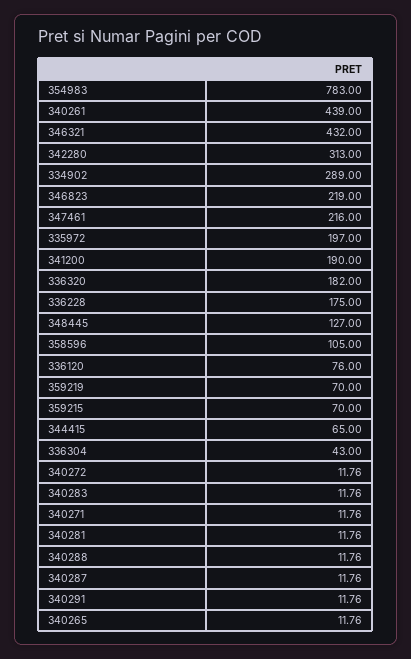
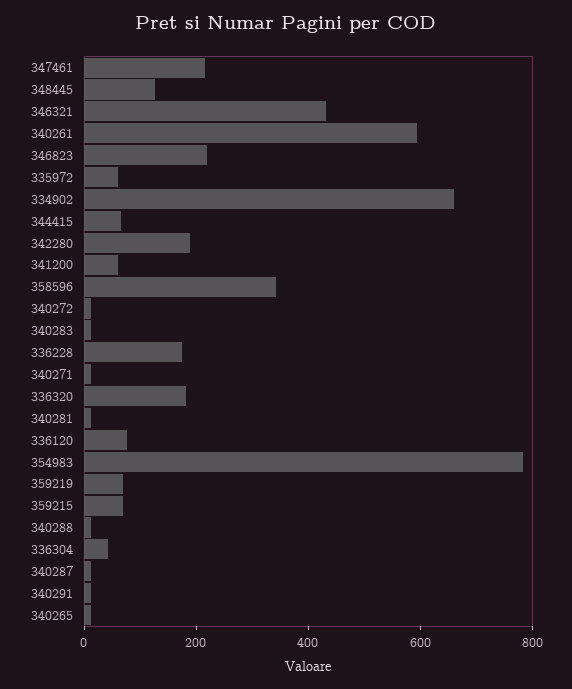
  {
    "354983": 783,
-   "340261": 439,
+   "340261": 600,
    "346321": 432,
-   "342280": 313,
+   "342280": 200,
-   "334902": 289,
+   "334902": 650,
    "346823": 219,
    "347461": 216,
-   "335972": 197,
+   "335972": 50,
-   "341200": 190,
+   "341200": 50,
    "336320": 182,
    "336228": 175,
    "348445": 127,
-   "358596": 105,
+   "358596": 350,
    "336120": 76,
    "359219": 70,
    "359215": 70,
    "344415": 65,
    "336304": 43,
    "340272": 11.76,
    "340283": 11.76,
    "340271": 11.76,
    "340281": 11.76,
    "340288": 11.76,
    "340287": 11.76,
    "340291": 11.76,
    "340265": 11.76
  }

